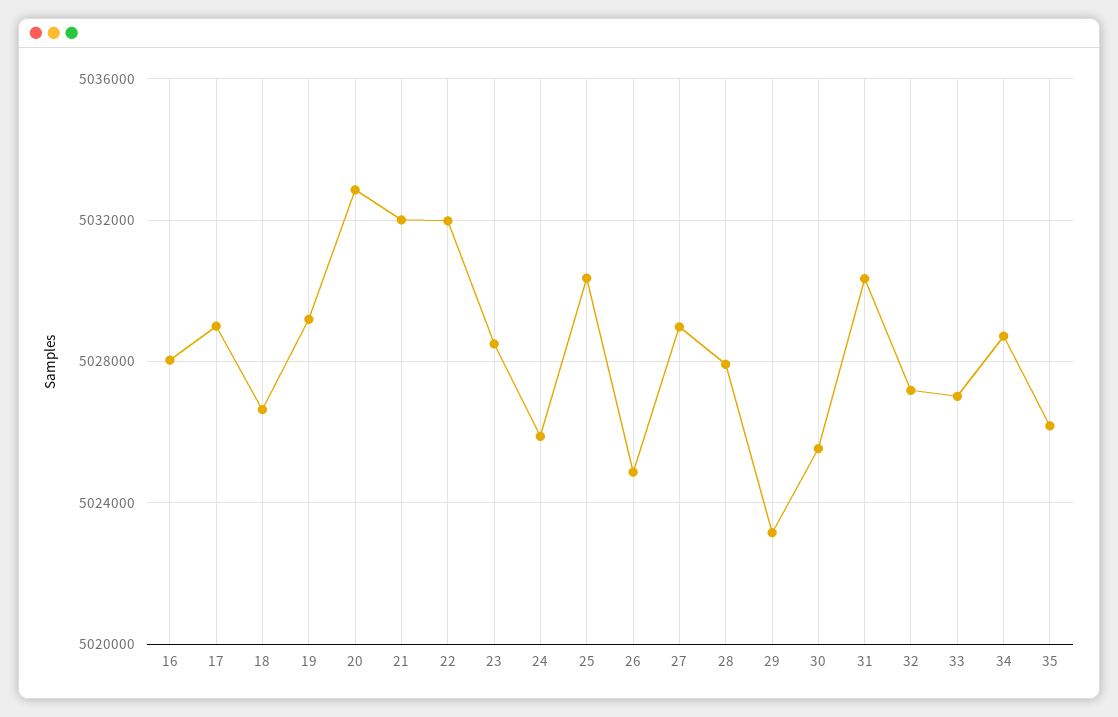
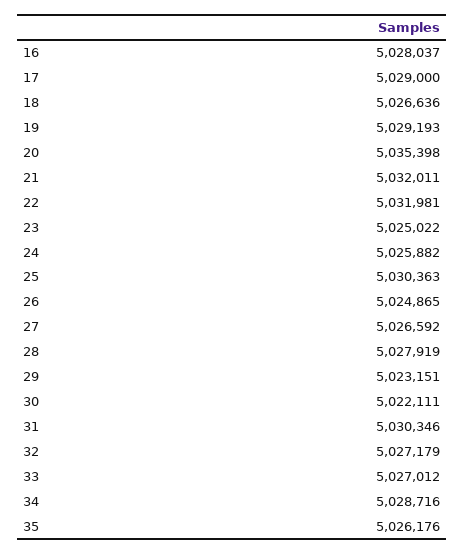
  {
    "16": 5028037,
    "17": 5029000,
    "18": 5026636,
    "19": 5029193,
-   "20": 5033000,
+   "20": 5035398,
    "21": 5032011,
    "22": 5031981,
-   "23": 5028500,
+   "23": 5025022,
    "24": 5025882,
    "25": 5030363,
    "26": 5024865,
-   "27": 5029000,
+   "27": 5026592,
    "28": 5027919,
    "29": 5023151,
-   "30": 5025500,
+   "30": 5022111,
    "31": 5030346,
    "32": 5027179,
    "33": 5027012,
    "34": 5028716,
    "35": 5026176
  }

